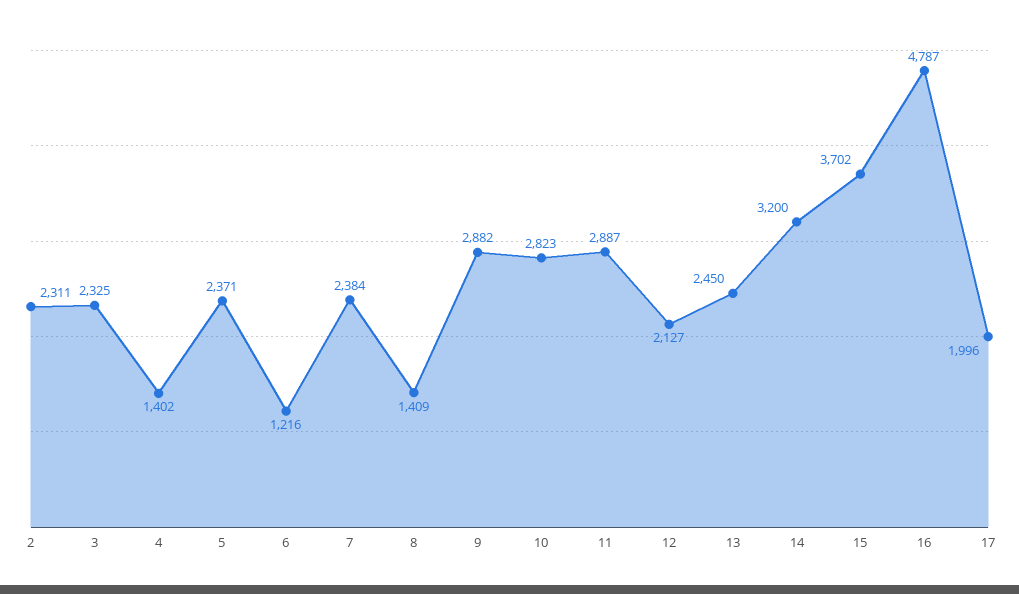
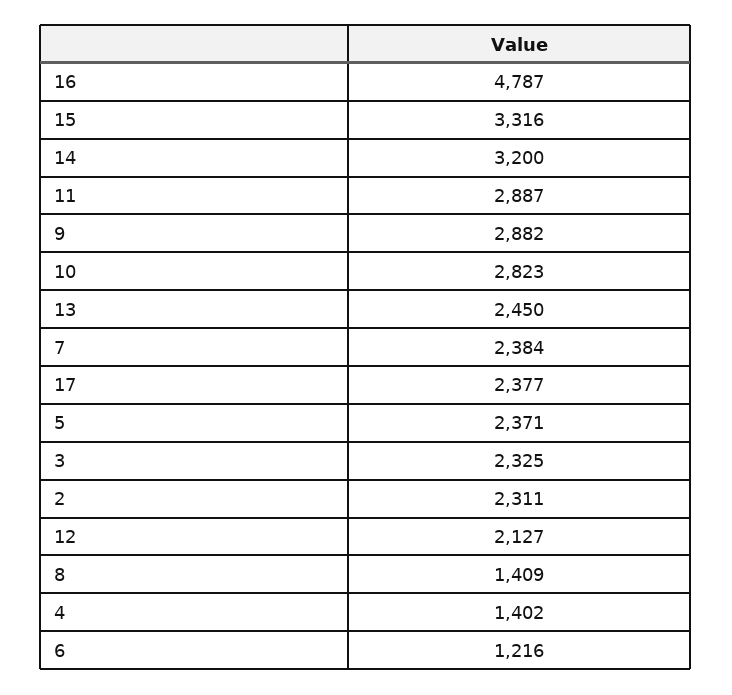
  {
    "2": 2311,
    "3": 2325,
    "4": 1402,
    "5": 2371,
    "6": 1216,
    "7": 2384,
    "8": 1409,
    "9": 2882,
    "10": 2823,
    "11": 2887,
    "12": 2127,
    "13": 2450,
    "14": 3200,
-   "15": 3702,
+   "15": 3316,
    "16": 4787,
-   "17": 1996
+   "17": 2377
  }

